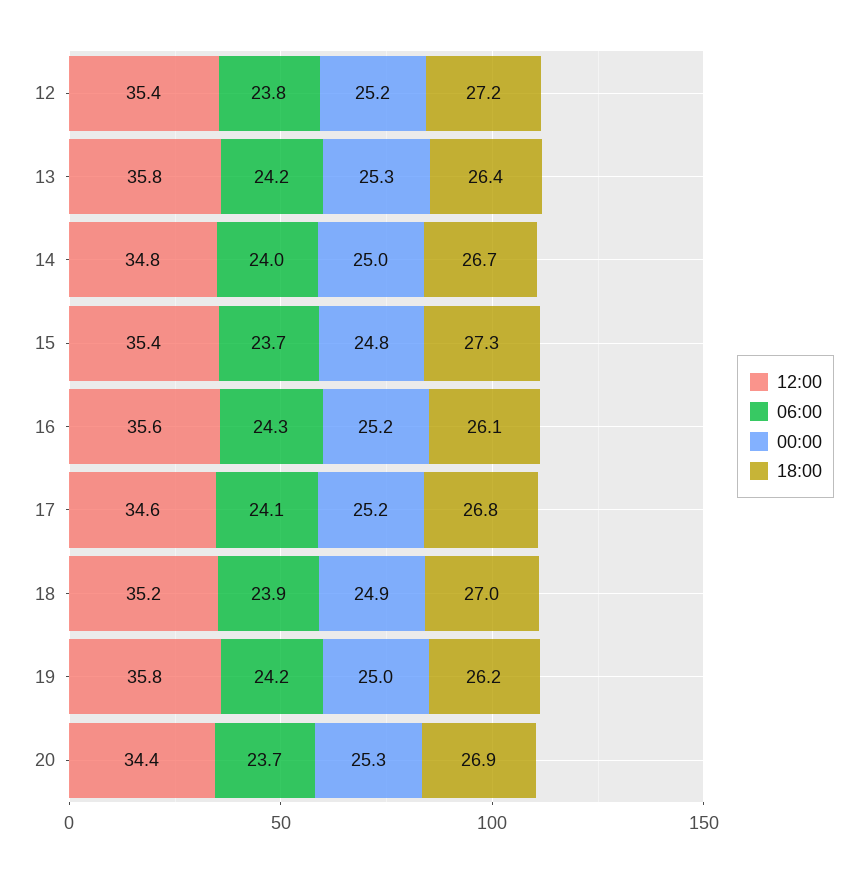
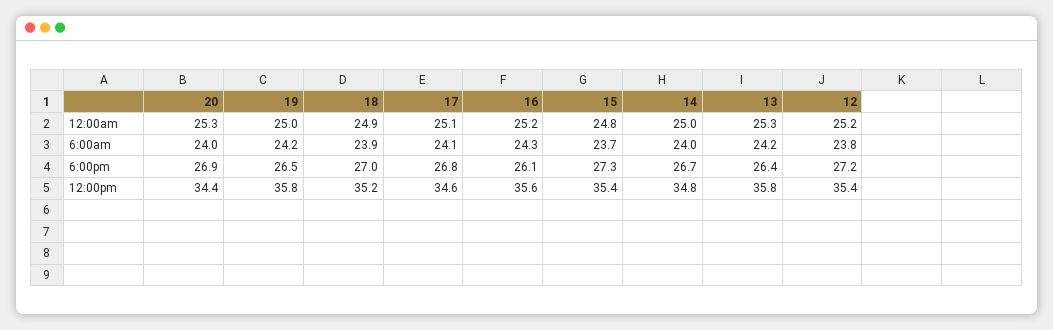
  {
    "12:00": {
      "12": 35.4,
      "13": 35.8,
      "14": 34.8,
      "15": 35.4,
      "16": 35.6,
      "17": 34.6,
      "18": 35.2,
      "19": 35.8,
      "20": 34.4
    },
    "06:00": {
      "12": 23.8,
      "13": 24.2,
      "14": 24,
      "15": 23.7,
      "16": 24.3,
      "17": 24.1,
      "18": 23.9,
      "19": 24.2,
-     "20": 23.7
+     "20": 24
    },
    "00:00": {
      "12": 25.2,
      "13": 25.3,
      "14": 25,
      "15": 24.8,
      "16": 25.2,
-     "17": 25.2,
+     "17": 25.1,
      "18": 24.9,
      "19": 25,
      "20": 25.3
    },
    "18:00": {
      "12": 27.2,
      "13": 26.4,
      "14": 26.7,
      "15": 27.3,
      "16": 26.1,
      "17": 26.8,
      "18": 27,
-     "19": 26.2,
+     "19": 26.5,
      "20": 26.9
    }
  }

